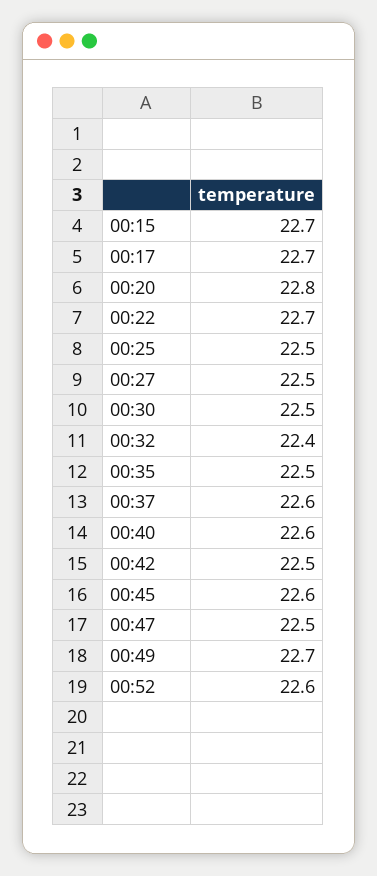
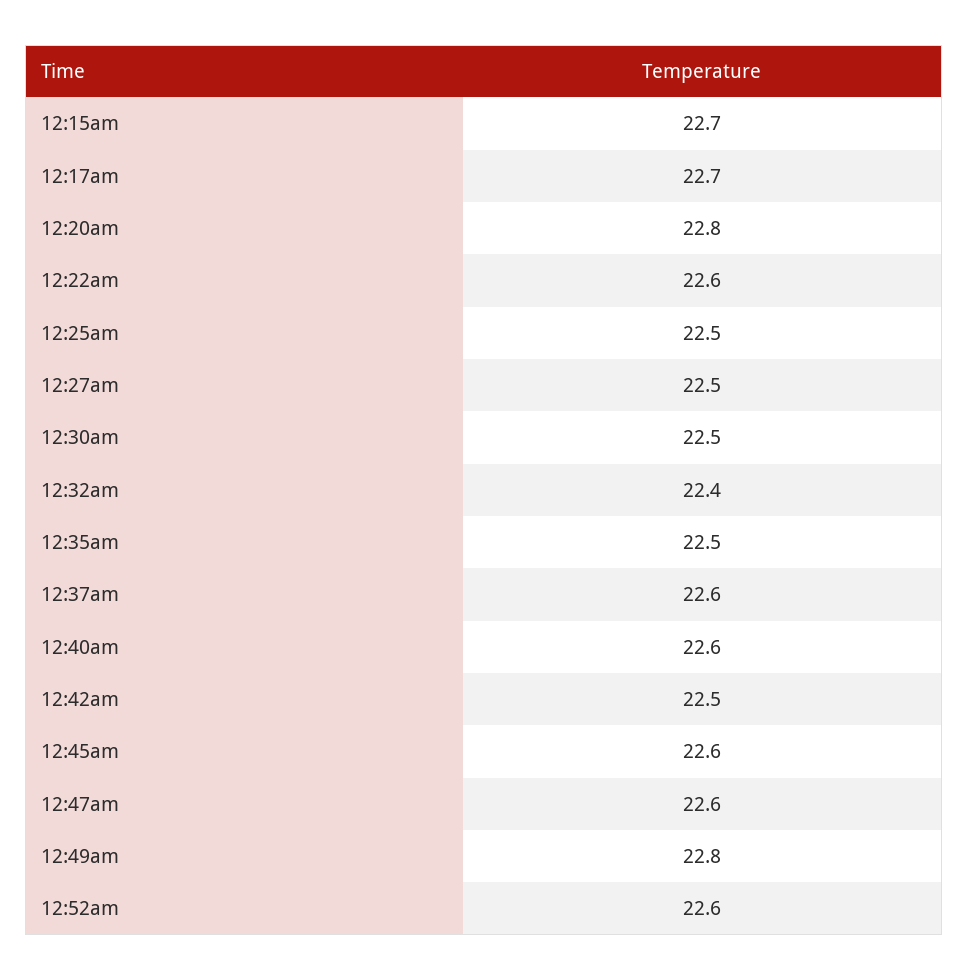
  {
    "00:15": 22.7,
    "00:17": 22.7,
    "00:20": 22.8,
-   "00:22": 22.7,
+   "00:22": 22.6,
    "00:25": 22.5,
    "00:27": 22.5,
    "00:30": 22.5,
    "00:32": 22.4,
    "00:35": 22.5,
    "00:37": 22.6,
    "00:40": 22.6,
    "00:42": 22.5,
    "00:45": 22.6,
-   "00:47": 22.5,
+   "00:47": 22.6,
-   "00:49": 22.7,
+   "00:49": 22.8,
    "00:52": 22.6
  }

